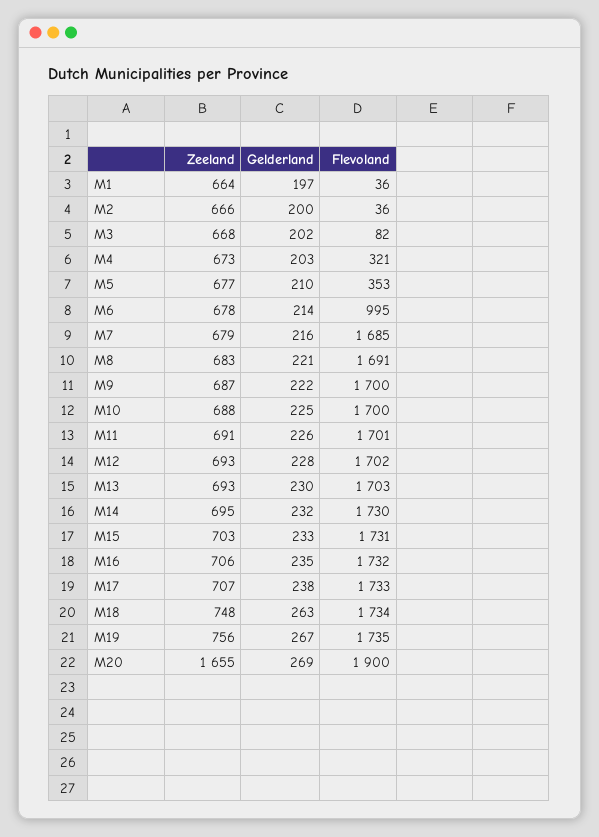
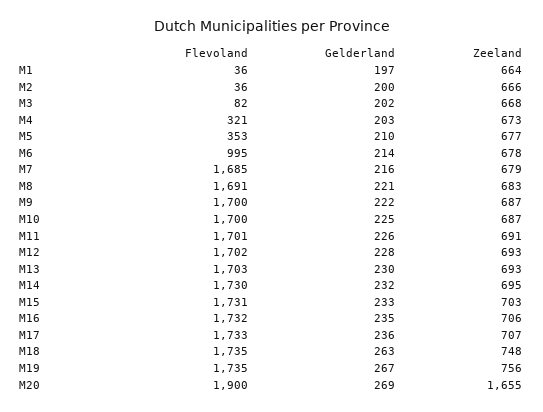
  {
    "Zeeland": {
      "M1": 664,
      "M2": 666,
      "M3": 668,
      "M4": 673,
      "M5": 677,
      "M6": 678,
      "M7": 679,
      "M8": 683,
      "M9": 687,
-     "M10": 688,
+     "M10": 687,
      "M11": 691,
      "M12": 693,
      "M13": 693,
      "M14": 695,
      "M15": 703,
      "M16": 706,
      "M17": 707,
      "M18": 748,
      "M19": 756,
      "M20": 1655
    },
    "Gelderland": {
      "M1": 197,
      "M2": 200,
      "M3": 202,
      "M4": 203,
      "M5": 210,
      "M6": 214,
      "M7": 216,
      "M8": 221,
      "M9": 222,
      "M10": 225,
      "M11": 226,
      "M12": 228,
      "M13": 230,
      "M14": 232,
      "M15": 233,
      "M16": 235,
-     "M17": 238,
+     "M17": 236,
      "M18": 263,
      "M19": 267,
      "M20": 269
    },
    "Flevoland": {
      "M1": 36,
      "M2": 36,
      "M3": 82,
      "M4": 321,
      "M5": 353,
      "M6": 995,
      "M7": 1685,
      "M8": 1691,
      "M9": 1700,
      "M10": 1700,
      "M11": 1701,
      "M12": 1702,
      "M13": 1703,
      "M14": 1730,
      "M15": 1731,
      "M16": 1732,
      "M17": 1733,
-     "M18": 1734,
+     "M18": 1735,
      "M19": 1735,
      "M20": 1900
    }
  }

